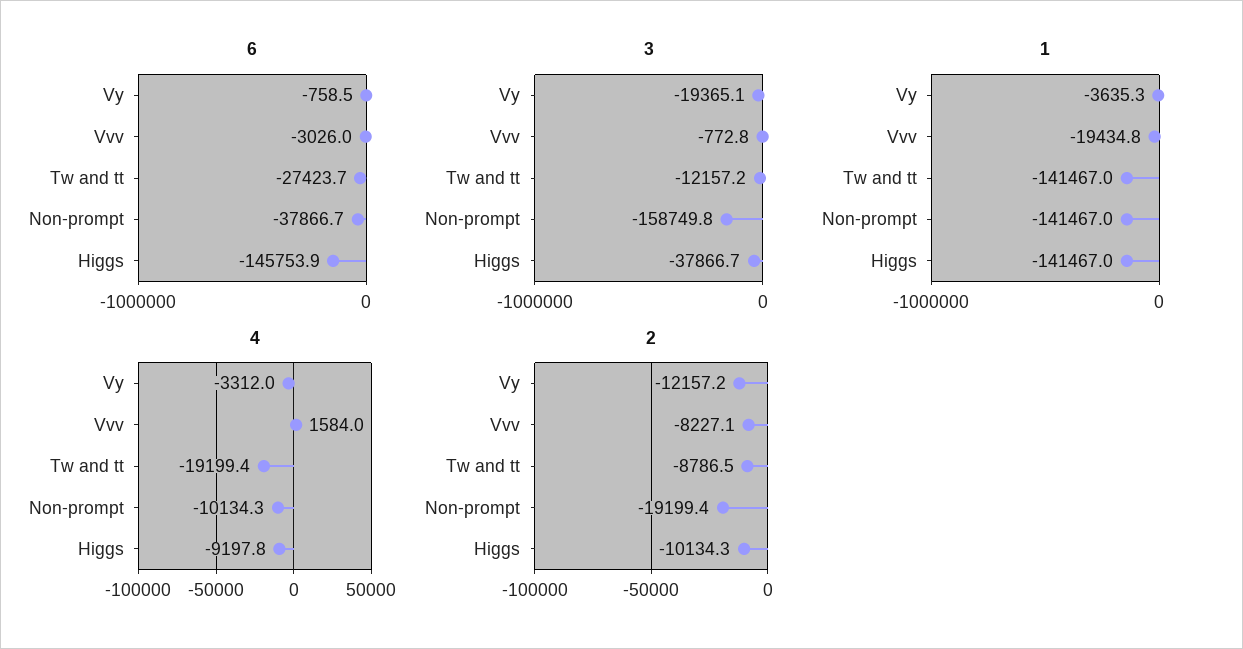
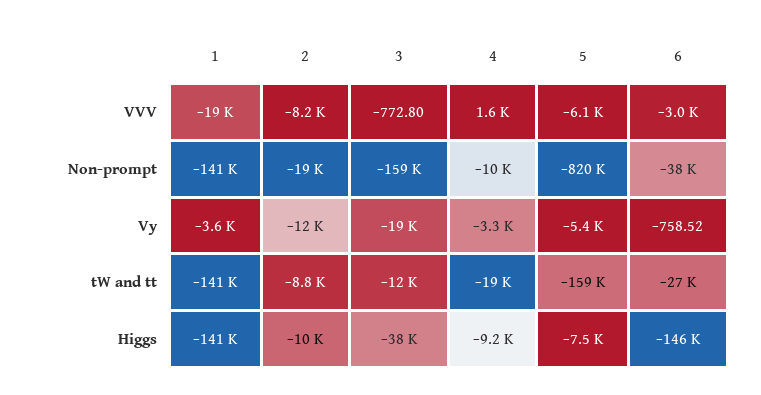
  {
    "6": {
      "Vy": -758.52,
      "Vvv": -3026,
      "Tw and tt": -27423.7,
      "Non-prompt": -37866.7,
      "Higgs": -145753.9
    },
    "3": {
      "Vy": -19365.1,
      "Vvv": -772.8,
      "Tw and tt": -12157.2,
      "Non-prompt": -158749.8,
      "Higgs": -37866.7
    },
    "1": {
      "Vy": -3635.3,
      "Vvv": -19434.8,
      "Tw and tt": -141467,
      "Non-prompt": -141467,
      "Higgs": -141467
    },
    "4": {
      "Vy": -3312,
      "Vvv": 1584,
      "Tw and tt": -19199.4,
      "Non-prompt": -10134.3,
      "Higgs": -9197.8
    },
    "2": {
      "Vy": -12157.2,
      "Vvv": -8227.1,
      "Tw and tt": -8786.5,
      "Non-prompt": -19199.4,
      "Higgs": -10134.3
-   }
+   },
+   "5": {
+     "Vvv": -6100,
+     "Non-prompt": -820000,
+     "Vy": -5400,
+     "Tw and tt": -159000,
+     "Higgs": -7500
+   }
  }

